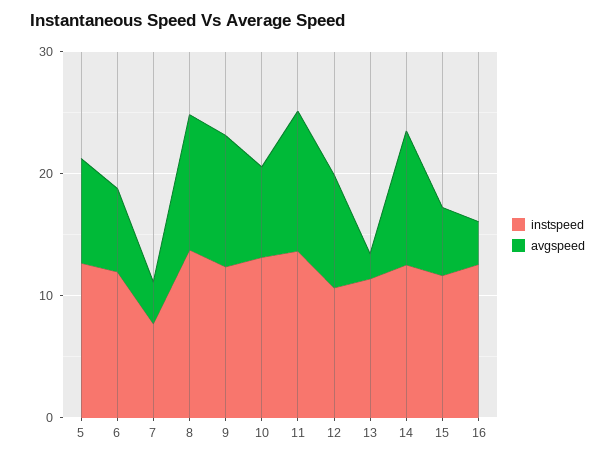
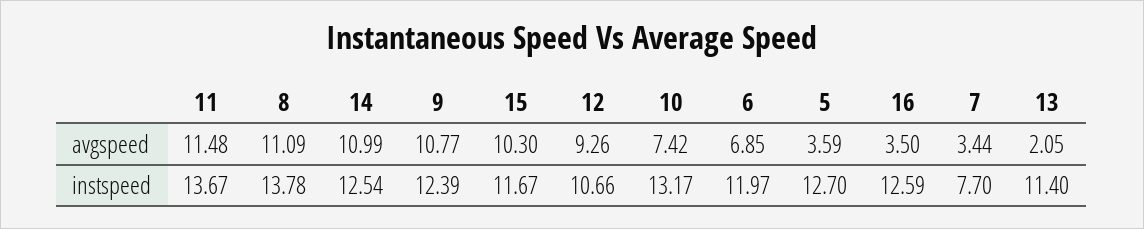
  {
    "instspeed": {
      "5": 12.7,
      "6": 11.97,
      "7": 7.7,
      "8": 13.78,
      "9": 12.39,
      "10": 13.17,
      "11": 13.67,
      "12": 10.66,
      "13": 11.4,
      "14": 12.54,
      "15": 11.67,
      "16": 12.59
    },
    "avgspeed": {
-     "5": 8,
+     "5": 3.59,
      "6": 6.85,
      "7": 3.44,
      "8": 11.09,
      "9": 10.77,
      "10": 7.42,
      "11": 11.48,
      "12": 9.26,
      "13": 2.05,
      "14": 10.99,
-     "15": 6,
+     "15": 10.3,
      "16": 3.5
    }
  }

